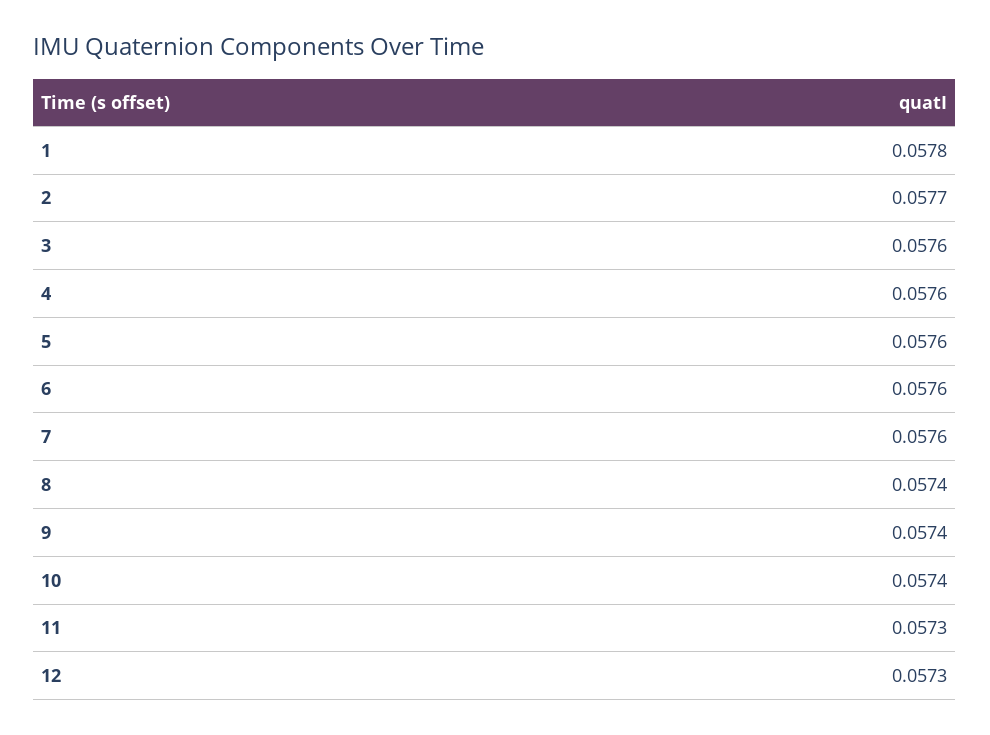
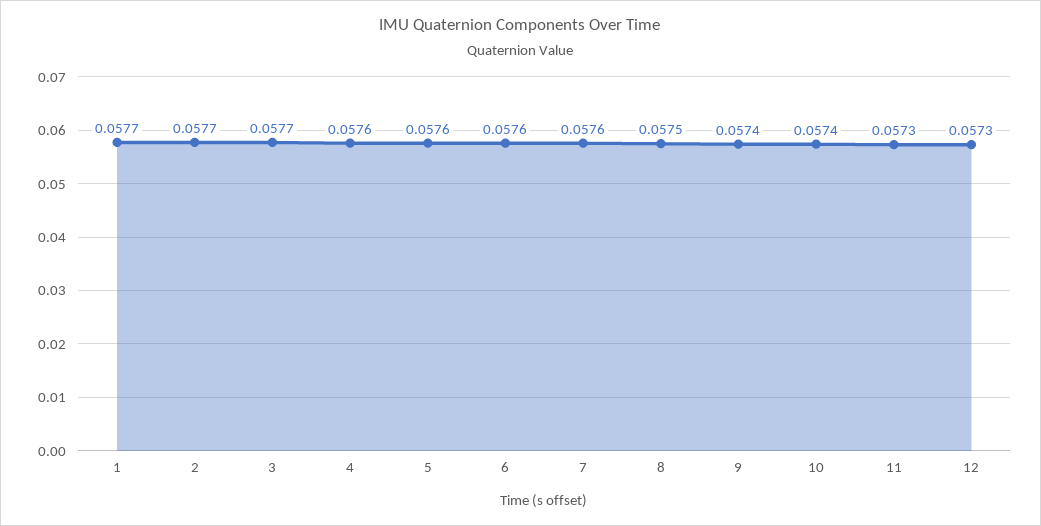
  {
-   "1": 0.0578,
+   "1": 0.0577,
    "2": 0.0577,
-   "3": 0.0576,
+   "3": 0.0577,
    "4": 0.0576,
    "5": 0.0576,
    "6": 0.0576,
    "7": 0.0576,
-   "8": 0.0574,
+   "8": 0.0575,
    "9": 0.0574,
    "10": 0.0574,
    "11": 0.0573,
    "12": 0.0573
  }

